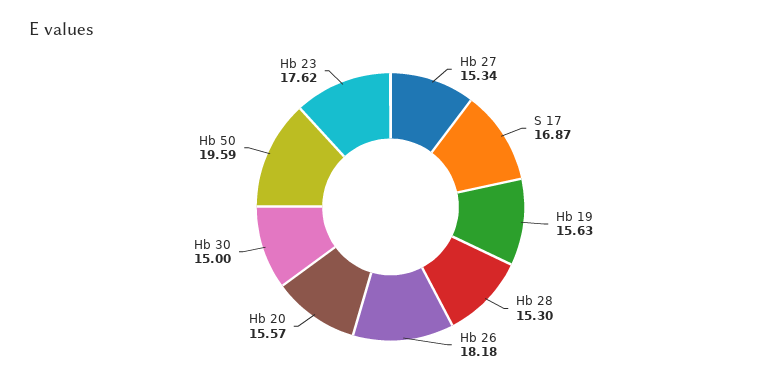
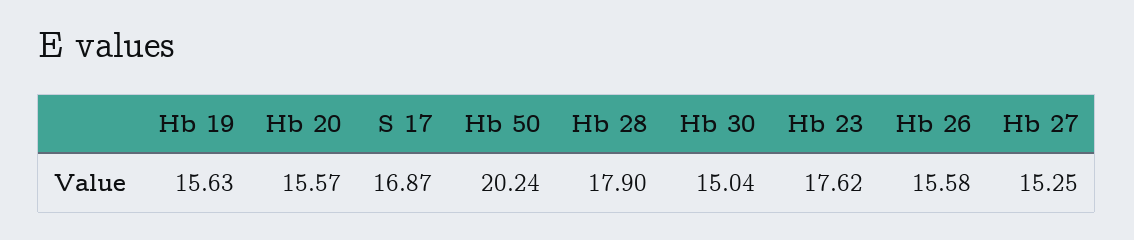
  {
-   "Hb 27": 15.34,
+   "Hb 27": 15.25,
    "S 17": 16.87,
    "Hb 19": 15.63,
-   "Hb 28": 15.3,
+   "Hb 28": 17.9,
-   "Hb 26": 18.18,
+   "Hb 26": 15.58,
    "Hb 20": 15.57,
-   "Hb 30": 15,
+   "Hb 30": 15.04,
-   "Hb 50": 19.59,
+   "Hb 50": 20.24,
    "Hb 23": 17.62
  }

